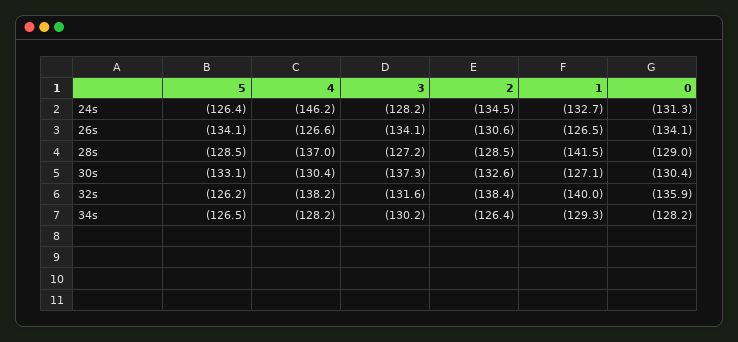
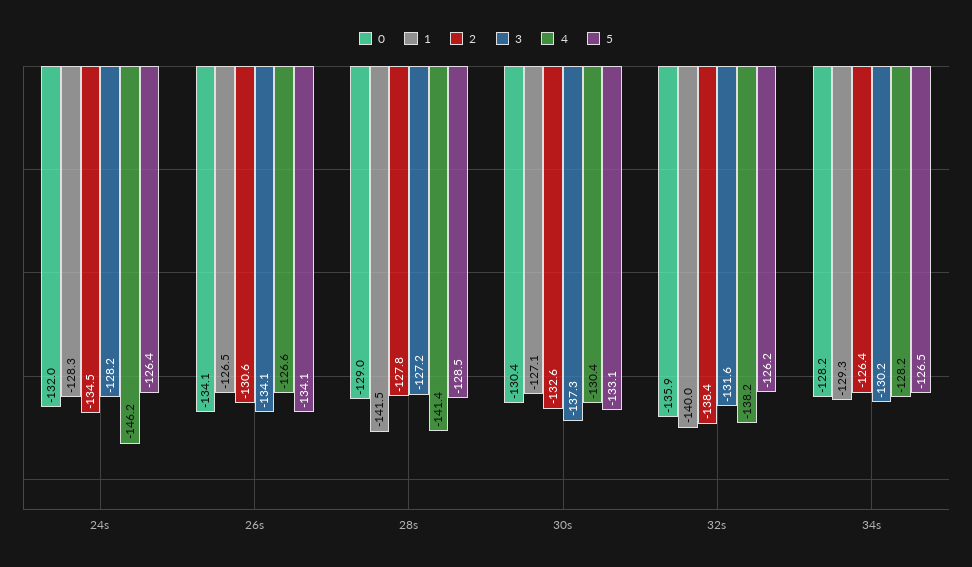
  {
    "5": {
      "24s": -126.4,
      "26s": -134.1,
      "28s": -128.5,
      "30s": -133.1,
      "32s": -126.2,
      "34s": -126.5
    },
    "4": {
      "24s": -146.2,
      "26s": -126.6,
-     "28s": -137,
+     "28s": -141.4,
      "30s": -130.4,
      "32s": -138.2,
      "34s": -128.2
    },
    "3": {
      "24s": -128.2,
      "26s": -134.1,
      "28s": -127.2,
      "30s": -137.3,
      "32s": -131.6,
      "34s": -130.2
    },
    "2": {
      "24s": -134.5,
      "26s": -130.6,
-     "28s": -128.5,
+     "28s": -127.8,
      "30s": -132.6,
      "32s": -138.4,
      "34s": -126.4
    },
    "1": {
-     "24s": -132.7,
+     "24s": -128.3,
      "26s": -126.5,
      "28s": -141.5,
      "30s": -127.1,
      "32s": -140,
      "34s": -129.3
    },
    "0": {
-     "24s": -131.3,
+     "24s": -132,
      "26s": -134.1,
      "28s": -129,
      "30s": -130.4,
      "32s": -135.9,
      "34s": -128.2
    }
  }

